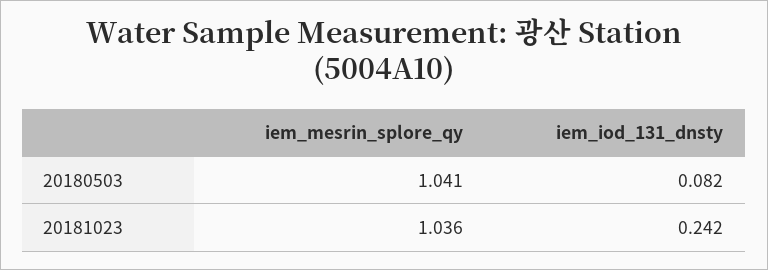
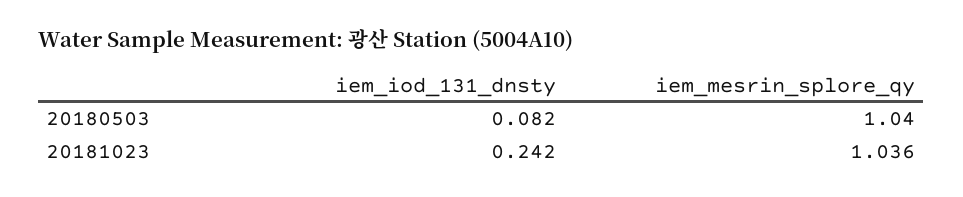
  {
    "iem_mesrin_splore_qy": {
-     "20180503": 1.041,
+     "20180503": 1.04,
      "20181023": 1.036
    },
    "iem_iod_131_dnsty": {
      "20180503": 0.082,
      "20181023": 0.242
    }
  }

